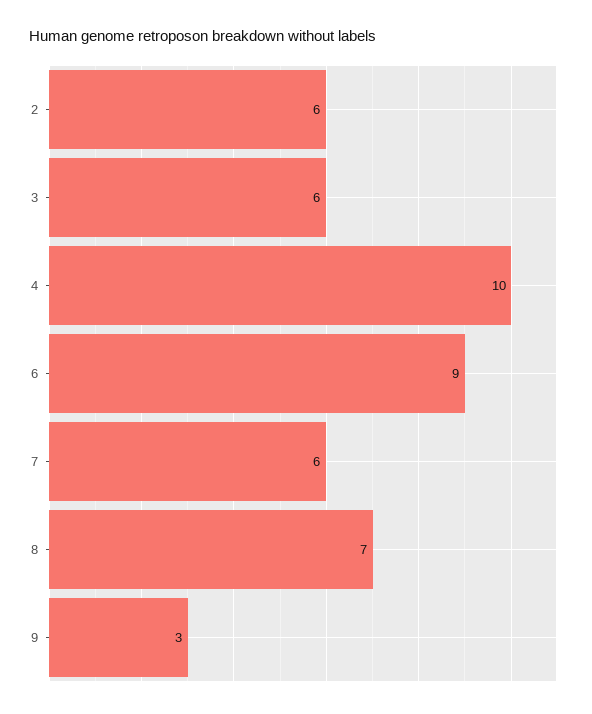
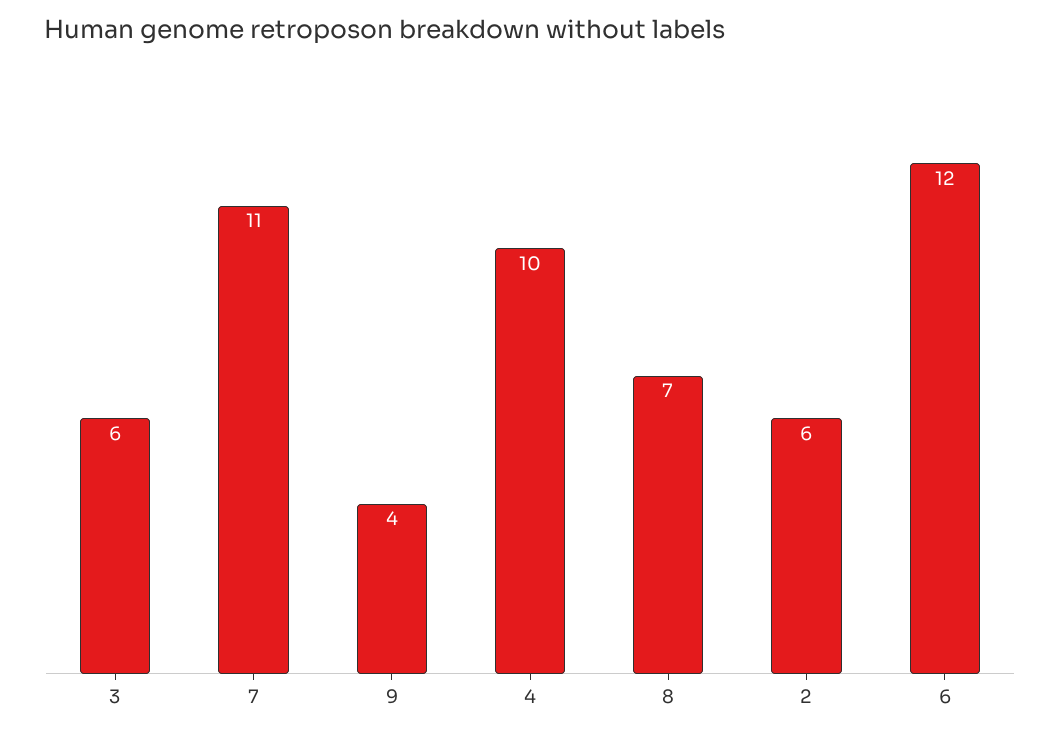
  {
    "2": 6,
    "3": 6,
    "4": 10,
-   "6": 9,
+   "6": 12,
-   "7": 6,
+   "7": 11,
    "8": 7,
-   "9": 3
+   "9": 4
  }

